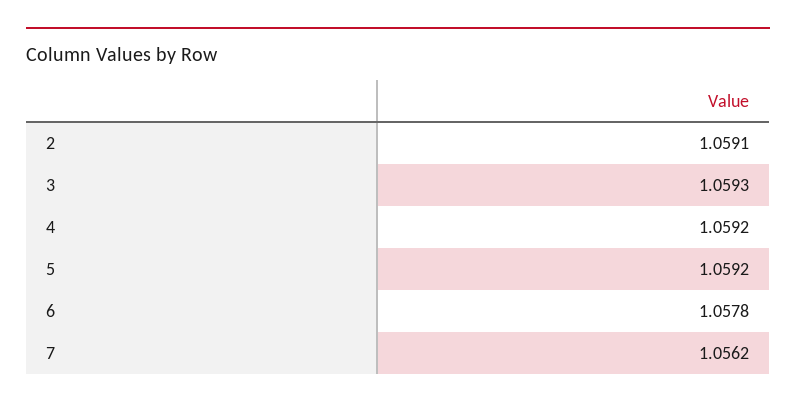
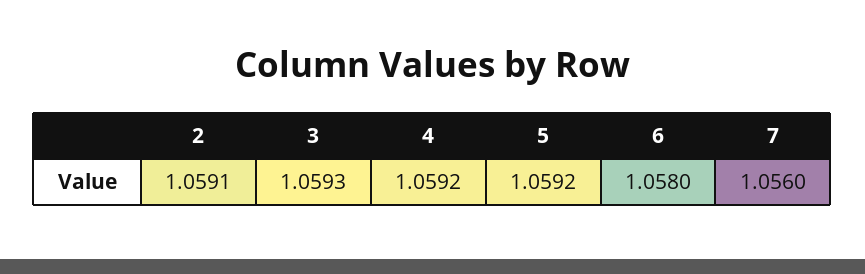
  {
    "2": 1.0591,
    "3": 1.0593,
    "4": 1.0592,
    "5": 1.0592,
-   "6": 1.0578,
+   "6": 1.058,
-   "7": 1.0562
+   "7": 1.056
  }

